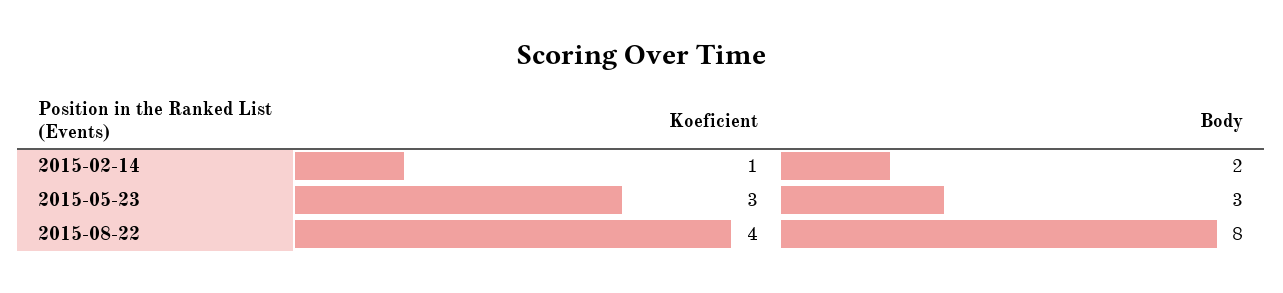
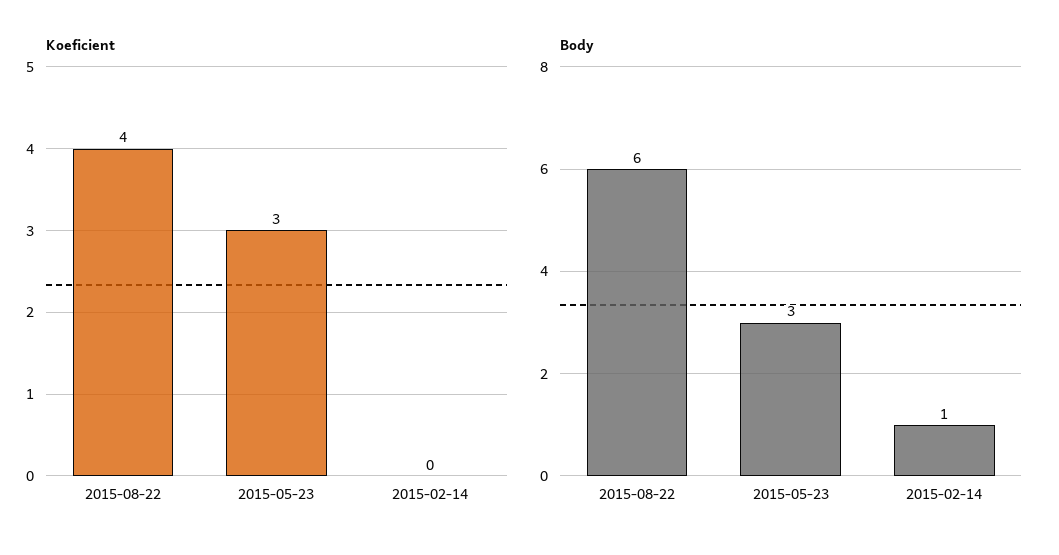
  {
    "Koeficient": {
-     "2015-02-14": 1,
+     "2015-02-14": 0,
      "2015-05-23": 3,
      "2015-08-22": 4
    },
    "Body": {
-     "2015-02-14": 2,
+     "2015-02-14": 1,
      "2015-05-23": 3,
-     "2015-08-22": 8
+     "2015-08-22": 6
    }
  }

